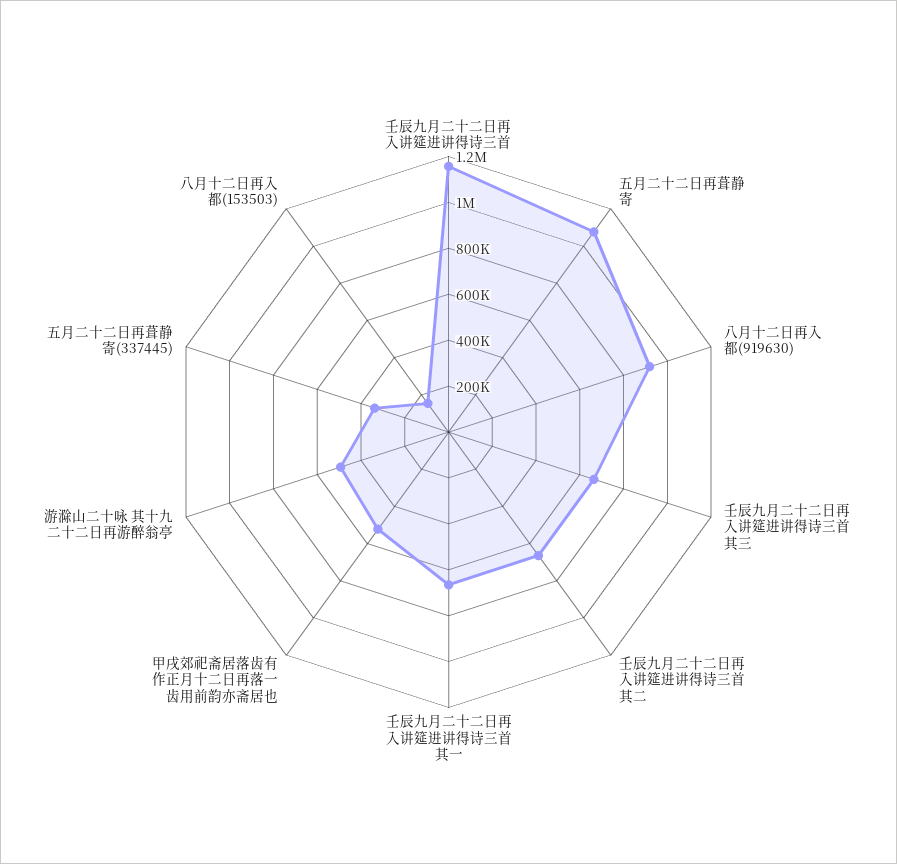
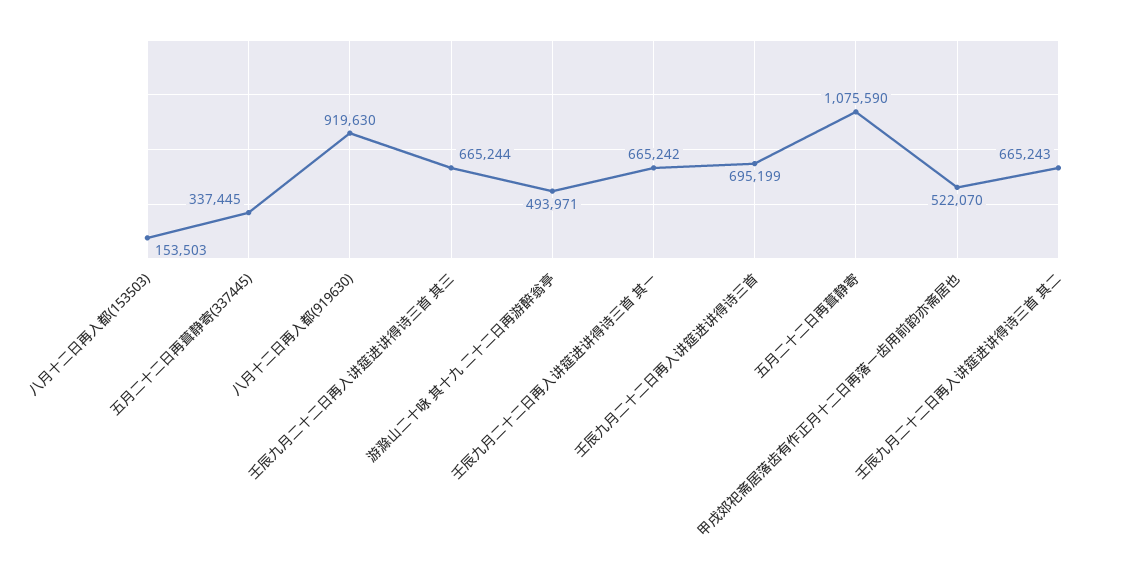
  {
-   "壬辰九月二十二日再入讲筵进讲得诗三首": 1150000,
+   "壬辰九月二十二日再入讲筵进讲得诗三首": 695199,
    "五月二十二日再葺静寄": 1075590,
    "八月十二日再入都(919630)": 919630,
    "壬辰九月二十二日再入讲筵进讲得诗三首 其三": 665244,
    "壬辰九月二十二日再入讲筵进讲得诗三首 其二": 665243,
    "壬辰九月二十二日再入讲筵进讲得诗三首 其一": 665242,
    "甲戌郊祀斋居落齿有作正月十二日再落一齿用前韵亦斋居也": 522070,
    "游滁山二十咏 其十九 二十二日再游醉翁亭": 493971,
    "五月二十二日再葺静寄(337445)": 337445,
    "八月十二日再入都(153503)": 153503
  }

